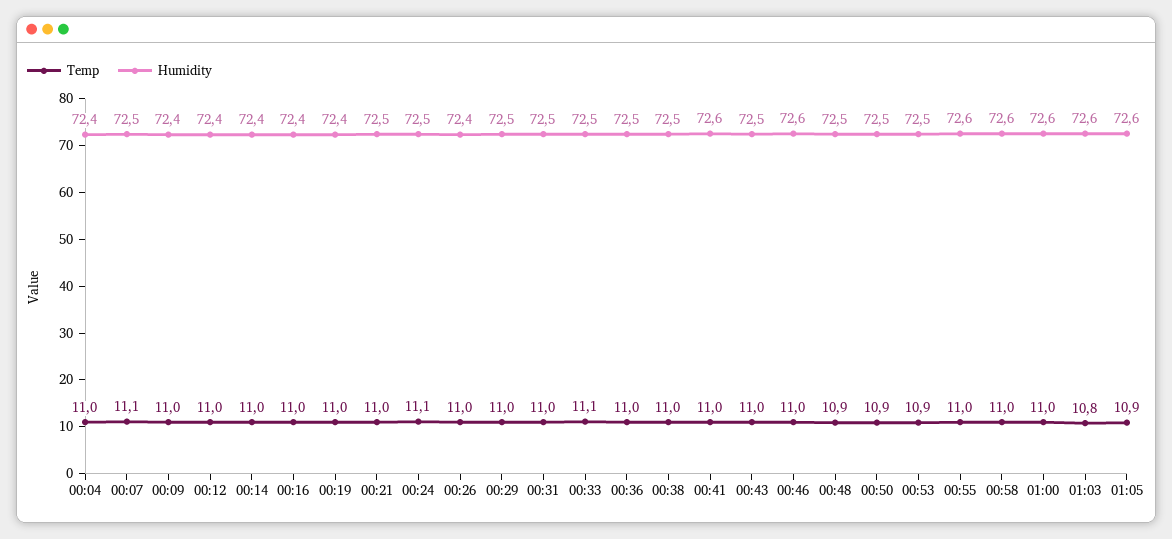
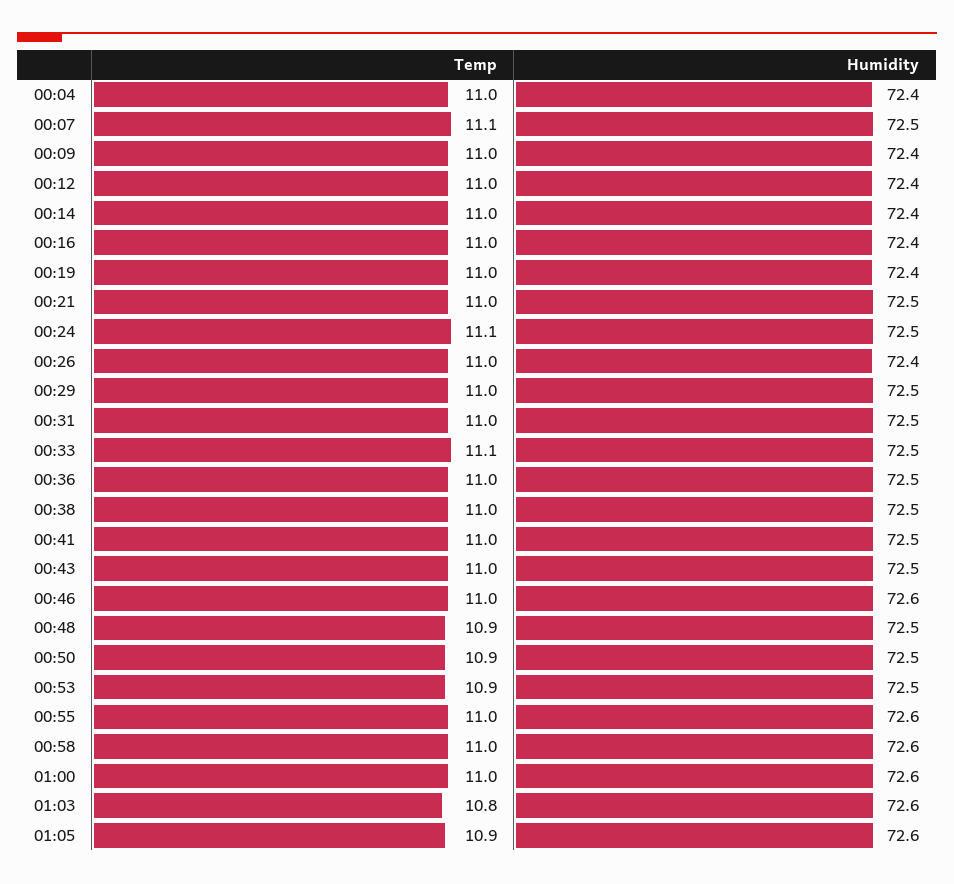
  {
    "Temp": {
      "00:04": 11,
      "00:07": 11.1,
      "00:09": 11,
      "00:12": 11,
      "00:14": 11,
      "00:16": 11,
      "00:19": 11,
      "00:21": 11,
      "00:24": 11.1,
      "00:26": 11,
      "00:29": 11,
      "00:31": 11,
      "00:33": 11.1,
      "00:36": 11,
      "00:38": 11,
      "00:41": 11,
      "00:43": 11,
      "00:46": 11,
      "00:48": 10.9,
      "00:50": 10.9,
      "00:53": 10.9,
      "00:55": 11,
      "00:58": 11,
      "01:00": 11,
      "01:03": 10.8,
      "01:05": 10.9
    },
    "Humidity": {
      "00:04": 72.4,
      "00:07": 72.5,
      "00:09": 72.4,
      "00:12": 72.4,
      "00:14": 72.4,
      "00:16": 72.4,
      "00:19": 72.4,
      "00:21": 72.5,
      "00:24": 72.5,
      "00:26": 72.4,
      "00:29": 72.5,
      "00:31": 72.5,
      "00:33": 72.5,
      "00:36": 72.5,
      "00:38": 72.5,
-     "00:41": 72.6,
+     "00:41": 72.5,
      "00:43": 72.5,
      "00:46": 72.6,
      "00:48": 72.5,
      "00:50": 72.5,
      "00:53": 72.5,
      "00:55": 72.6,
      "00:58": 72.6,
      "01:00": 72.6,
      "01:03": 72.6,
      "01:05": 72.6
    }
  }

